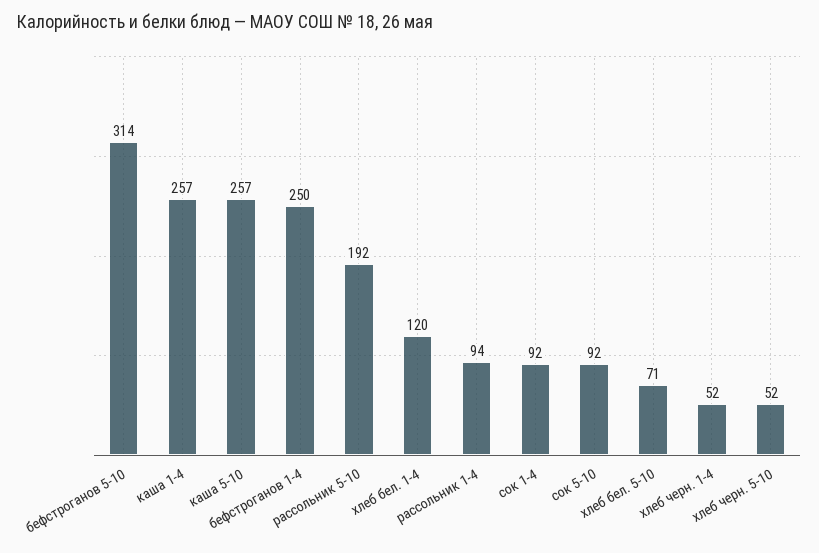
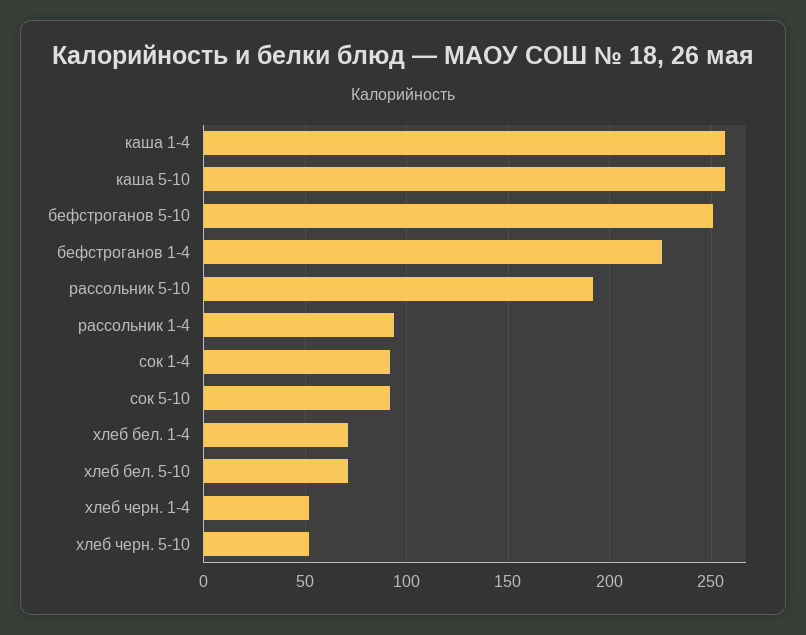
  {
-   "бефстроганов 5-10": 314,
+   "бефстроганов 5-10": 250,
    "каша 1-4": 257,
    "каша 5-10": 257,
-   "бефстроганов 1-4": 250,
+   "бефстроганов 1-4": 225,
    "рассольник 5-10": 192,
-   "хлеб бел. 1-4": 120,
+   "хлеб бел. 1-4": 70,
    "рассольник 1-4": 94,
    "сок 1-4": 92,
    "сок 5-10": 92,
    "хлеб бел. 5-10": 71,
    "хлеб черн. 1-4": 52,
    "хлеб черн. 5-10": 52
  }

